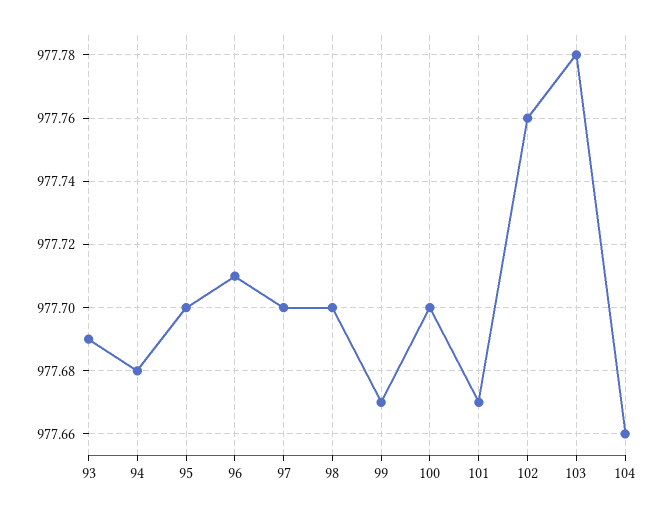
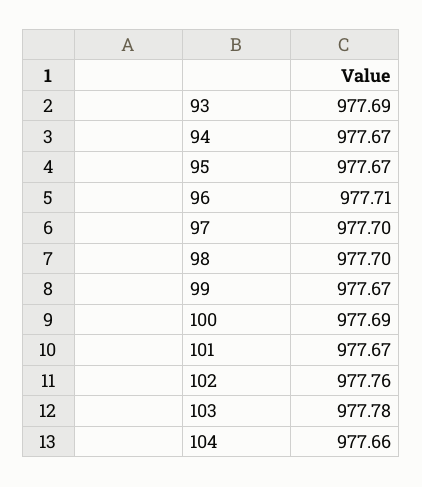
  {
    "93": 977.69,
-   "94": 977.68,
+   "94": 977.67,
-   "95": 977.7,
+   "95": 977.67,
    "96": 977.71,
    "97": 977.7,
    "98": 977.7,
    "99": 977.67,
-   "100": 977.7,
+   "100": 977.69,
    "101": 977.67,
    "102": 977.76,
    "103": 977.78,
    "104": 977.66
  }

